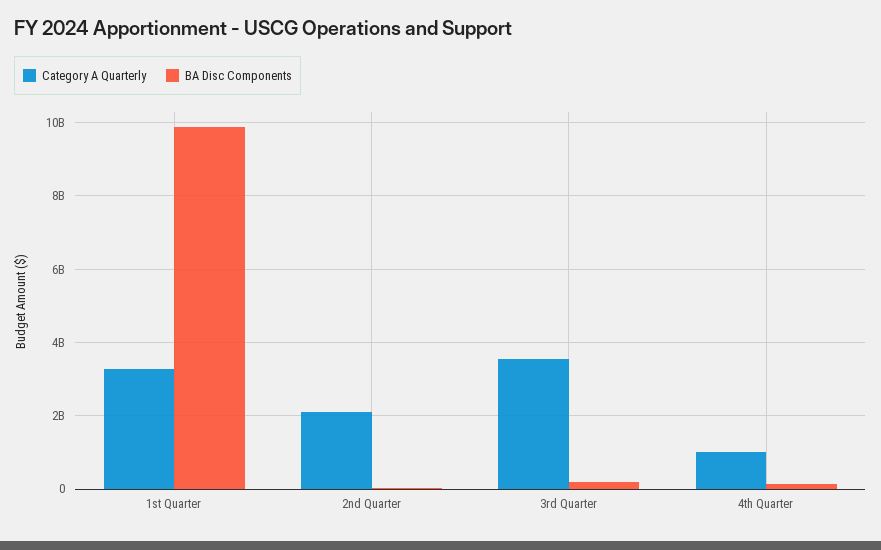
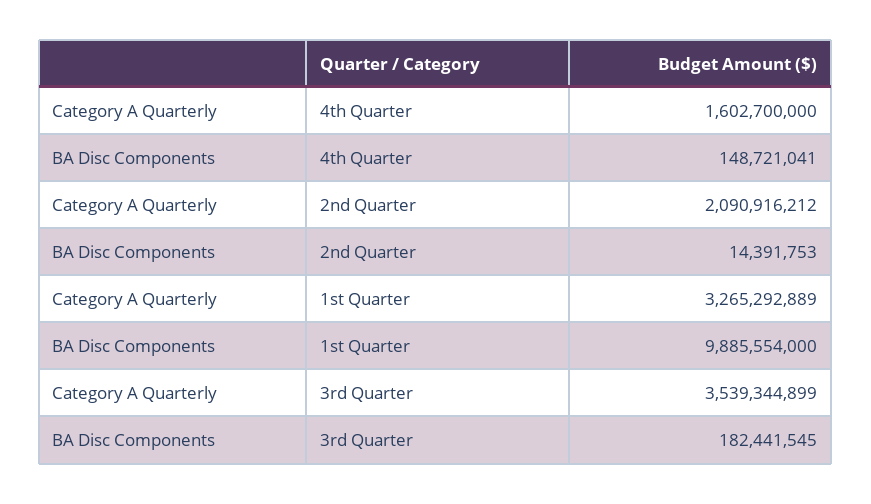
  {
    "Category A Quarterly": {
      "1st Quarter": 3265292889,
      "2nd Quarter": 2090916212,
      "3rd Quarter": 3539344899,
-     "4th Quarter": 1000000000
+     "4th Quarter": 1602700000
    },
    "BA Disc Components": {
      "1st Quarter": 9885554000,
      "2nd Quarter": 14391753,
      "3rd Quarter": 182441545,
      "4th Quarter": 148721041
    }
  }

